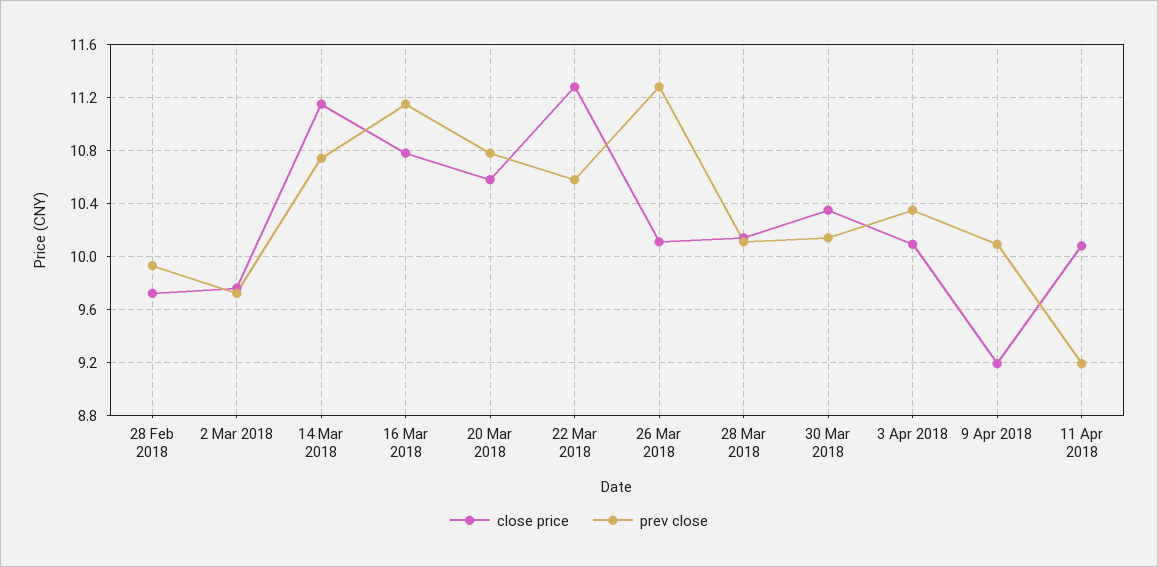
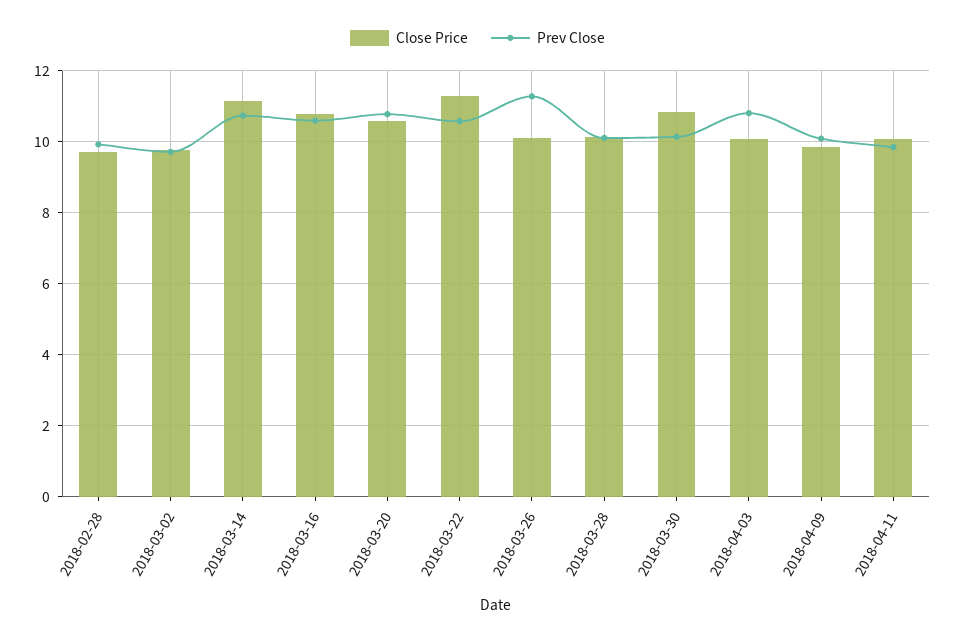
  {
    "close price": {
      "28 Feb 2018": 9.7,
      "2 Mar 2018": 9.75,
      "14 Mar 2018": 11.15,
      "16 Mar 2018": 10.8,
      "20 Mar 2018": 10.6,
      "22 Mar 2018": 11.3,
      "26 Mar 2018": 10.1,
      "28 Mar 2018": 10.15,
-     "30 Mar 2018": 10.35,
+     "30 Mar 2018": 10.8,
      "3 Apr 2018": 10.1,
-     "9 Apr 2018": 9.2,
+     "9 Apr 2018": 9.8,
      "11 Apr 2018": 10.1
    },
    "prev close": {
      "28 Feb 2018": 9.95,
      "2 Mar 2018": 9.7,
      "14 Mar 2018": 10.75,
-     "16 Mar 2018": 11.15,
+     "16 Mar 2018": 10.6,
      "20 Mar 2018": 10.8,
      "22 Mar 2018": 10.6,
      "26 Mar 2018": 11.3,
      "28 Mar 2018": 10.1,
      "30 Mar 2018": 10.15,
-     "3 Apr 2018": 10.35,
+     "3 Apr 2018": 10.8,
      "9 Apr 2018": 10.1,
-     "11 Apr 2018": 9.2
+     "11 Apr 2018": 9.8
    }
  }

